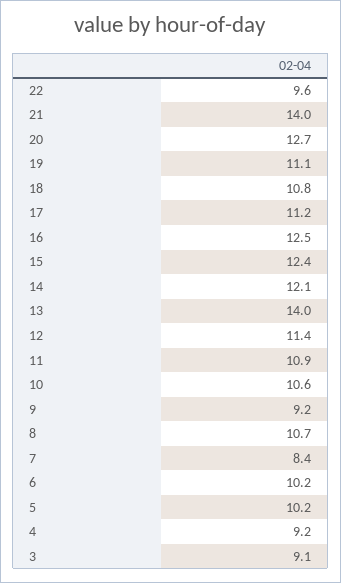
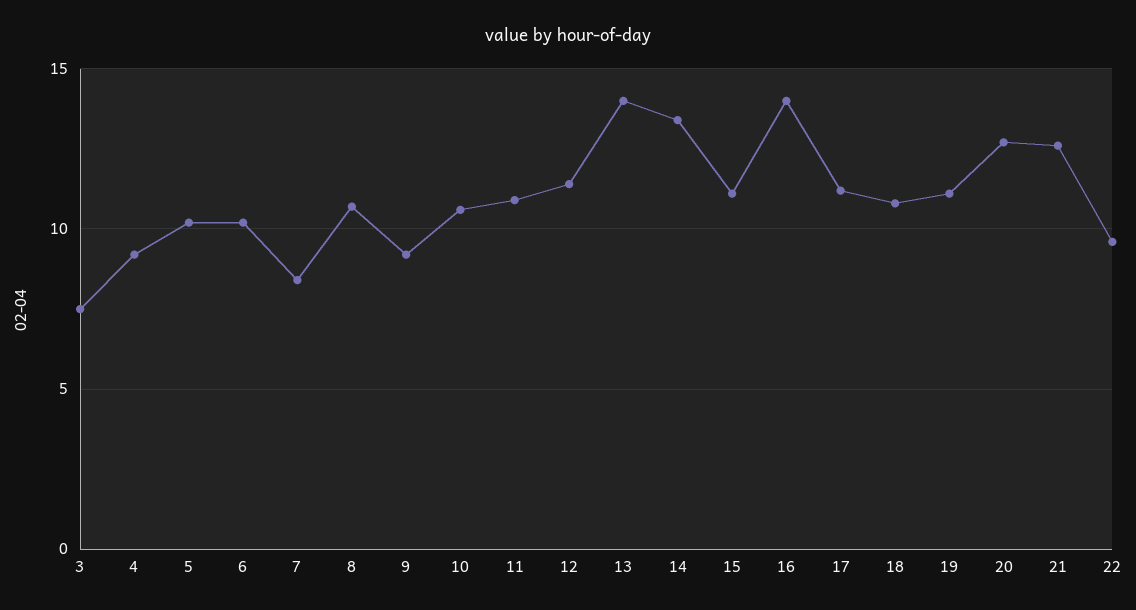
  {
    "22": 9.6,
-   "21": 14,
+   "21": 12.5,
    "20": 12.7,
    "19": 11.1,
    "18": 10.8,
    "17": 11.2,
-   "16": 12.5,
+   "16": 14,
-   "15": 12.4,
+   "15": 11,
-   "14": 12.1,
+   "14": 13.5,
    "13": 14,
    "12": 11.4,
    "11": 10.9,
    "10": 10.6,
    "9": 9.2,
    "8": 10.7,
    "7": 8.4,
    "6": 10.2,
    "5": 10.2,
    "4": 9.2,
-   "3": 9.1
+   "3": 7.5
  }

